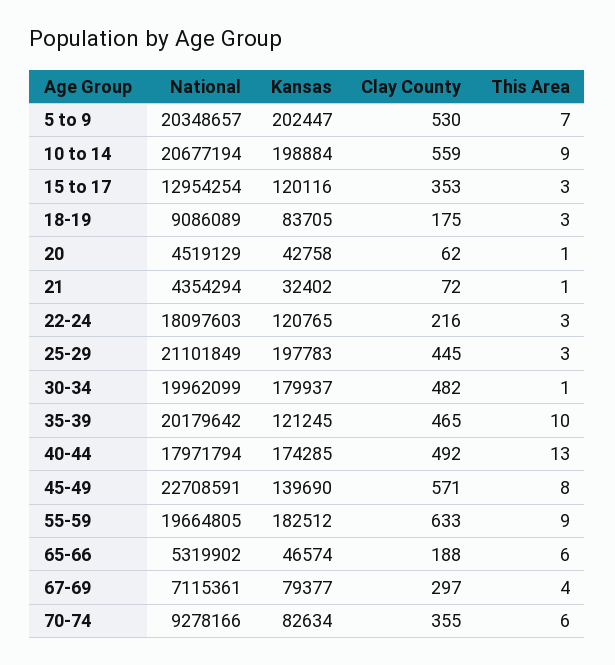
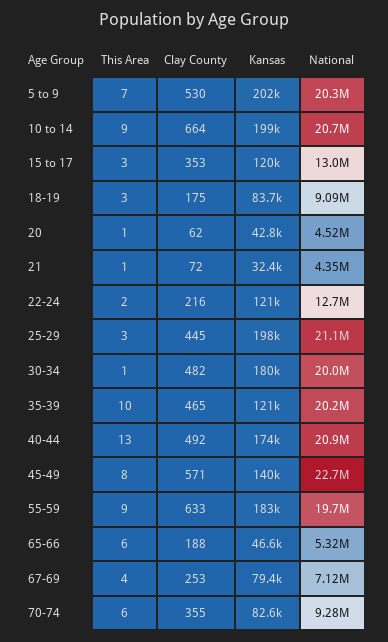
  {
    "National": {
      "5 to 9": 20348657,
      "10 to 14": 20677194,
      "15 to 17": 12954254,
      "18-19": 9086089,
      "20": 4519129,
      "21": 4354294,
-     "22-24": 18097603,
+     "22-24": 12700000,
      "25-29": 21101849,
      "30-34": 19962099,
      "35-39": 20179642,
-     "40-44": 17971794,
+     "40-44": 20900000,
      "45-49": 22708591,
      "55-59": 19664805,
      "65-66": 5319902,
      "67-69": 7115361,
      "70-74": 9278166
    },
    "Kansas": {
      "5 to 9": 202447,
      "10 to 14": 198884,
      "15 to 17": 120116,
      "18-19": 83705,
      "20": 42758,
      "21": 32402,
      "22-24": 120765,
      "25-29": 197783,
      "30-34": 179937,
      "35-39": 121245,
      "40-44": 174285,
      "45-49": 139690,
      "55-59": 182512,
      "65-66": 46574,
      "67-69": 79377,
      "70-74": 82634
    },
    "Clay County": {
      "5 to 9": 530,
-     "10 to 14": 559,
+     "10 to 14": 664,
      "15 to 17": 353,
      "18-19": 175,
      "20": 62,
      "21": 72,
      "22-24": 216,
      "25-29": 445,
      "30-34": 482,
      "35-39": 465,
      "40-44": 492,
      "45-49": 571,
      "55-59": 633,
      "65-66": 188,
-     "67-69": 297,
+     "67-69": 253,
      "70-74": 355
    },
    "This Area": {
      "5 to 9": 7,
      "10 to 14": 9,
      "15 to 17": 3,
      "18-19": 3,
      "20": 1,
      "21": 1,
-     "22-24": 3,
+     "22-24": 2,
      "25-29": 3,
      "30-34": 1,
      "35-39": 10,
      "40-44": 13,
      "45-49": 8,
      "55-59": 9,
      "65-66": 6,
      "67-69": 4,
      "70-74": 6
    }
  }

